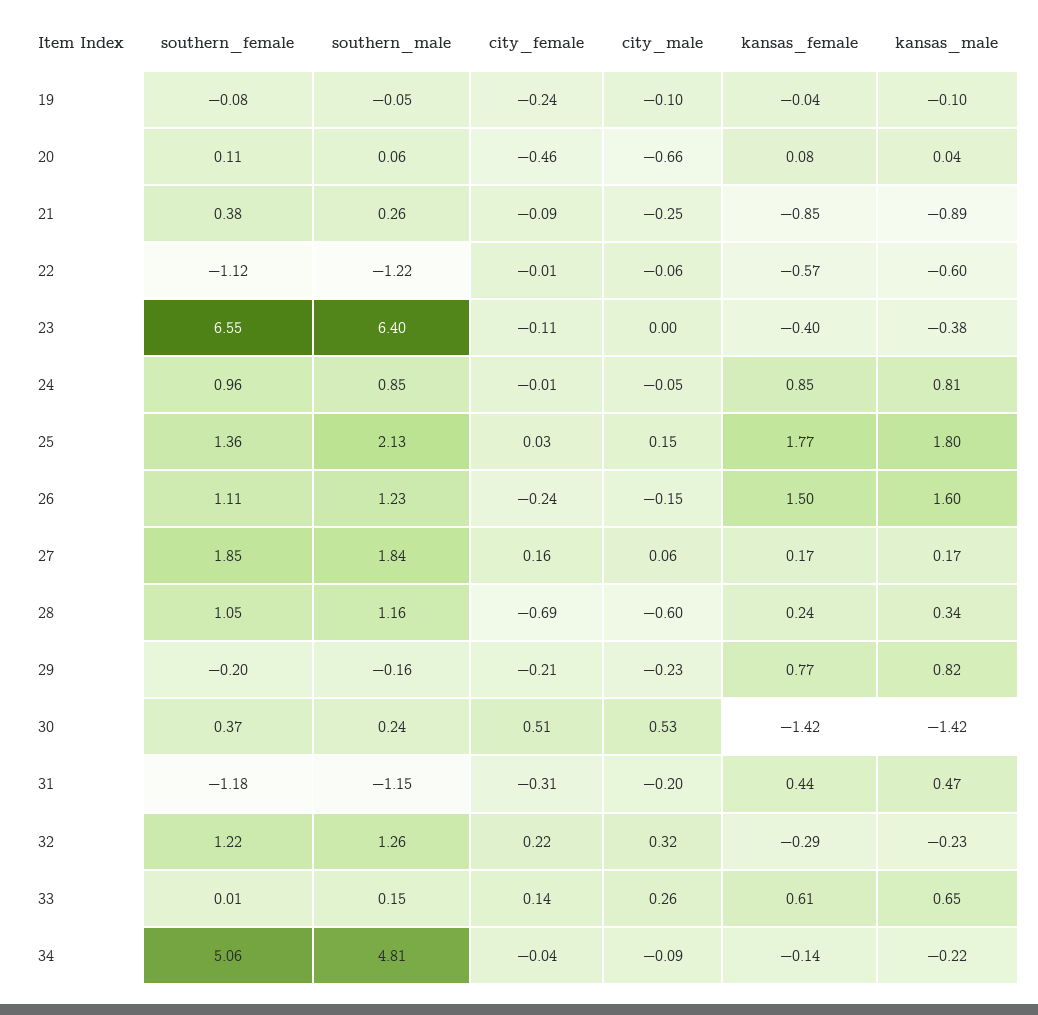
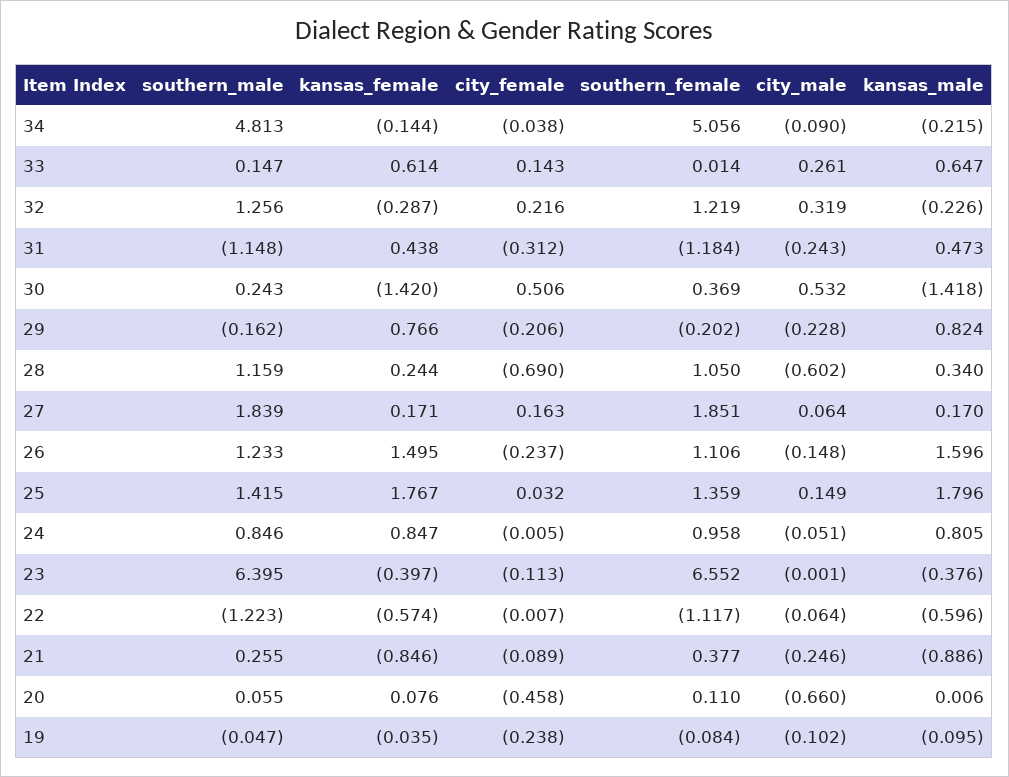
  {
    "southern_female": {
      "19": -0.084,
      "20": 0.11,
      "21": 0.377,
      "22": -1.117,
      "23": 6.552,
      "24": 0.958,
      "25": 1.359,
      "26": 1.106,
      "27": 1.851,
      "28": 1.05,
      "29": -0.202,
      "30": 0.369,
      "31": -1.184,
      "32": 1.219,
      "33": 0.014,
      "34": 5.056
    },
    "southern_male": {
      "19": -0.047,
      "20": 0.055,
      "21": 0.255,
      "22": -1.223,
      "23": 6.395,
      "24": 0.846,
-     "25": 2.13,
+     "25": 1.415,
      "26": 1.233,
      "27": 1.839,
      "28": 1.159,
      "29": -0.162,
      "30": 0.243,
      "31": -1.148,
      "32": 1.256,
      "33": 0.147,
      "34": 4.813
    },
    "city_female": {
      "19": -0.238,
      "20": -0.458,
      "21": -0.089,
      "22": -0.007,
      "23": -0.113,
      "24": -0.005,
      "25": 0.032,
      "26": -0.237,
      "27": 0.163,
      "28": -0.69,
      "29": -0.206,
      "30": 0.506,
      "31": -0.312,
      "32": 0.216,
      "33": 0.143,
      "34": -0.038
    },
    "city_male": {
      "19": -0.102,
      "20": -0.66,
      "21": -0.246,
      "22": -0.064,
      "23": -0.001,
      "24": -0.051,
      "25": 0.149,
      "26": -0.148,
      "27": 0.064,
      "28": -0.602,
      "29": -0.228,
      "30": 0.532,
-     "31": -0.2,
+     "31": -0.243,
      "32": 0.319,
      "33": 0.261,
      "34": -0.09
    },
    "kansas_female": {
      "19": -0.035,
      "20": 0.076,
      "21": -0.846,
      "22": -0.574,
      "23": -0.397,
      "24": 0.847,
      "25": 1.767,
      "26": 1.495,
      "27": 0.171,
      "28": 0.244,
      "29": 0.766,
      "30": -1.42,
      "31": 0.438,
      "32": -0.287,
      "33": 0.614,
      "34": -0.144
    },
    "kansas_male": {
      "19": -0.095,
-     "20": 0.04,
+     "20": 0.006,
      "21": -0.886,
      "22": -0.596,
      "23": -0.376,
      "24": 0.805,
      "25": 1.796,
      "26": 1.596,
      "27": 0.17,
      "28": 0.34,
      "29": 0.824,
      "30": -1.418,
      "31": 0.473,
      "32": -0.226,
      "33": 0.647,
      "34": -0.215
    }
  }

